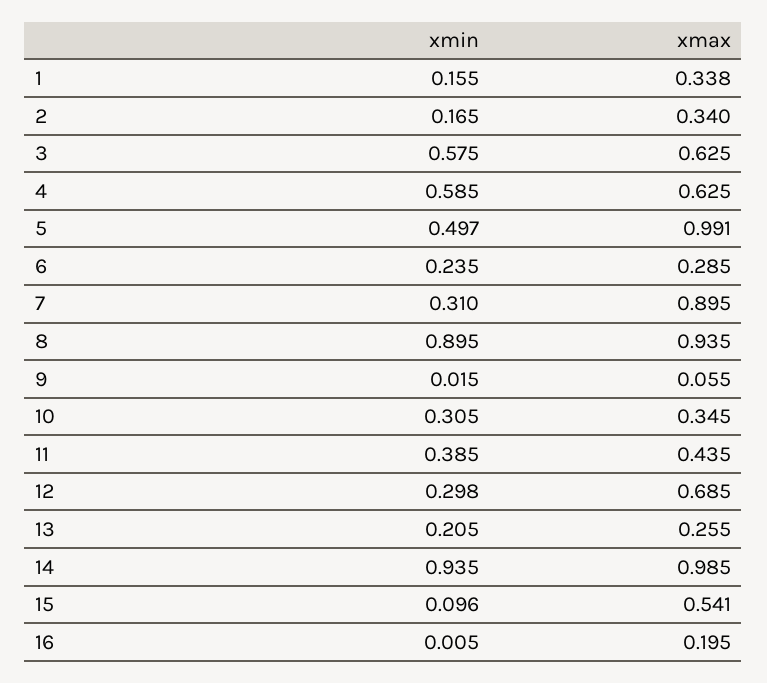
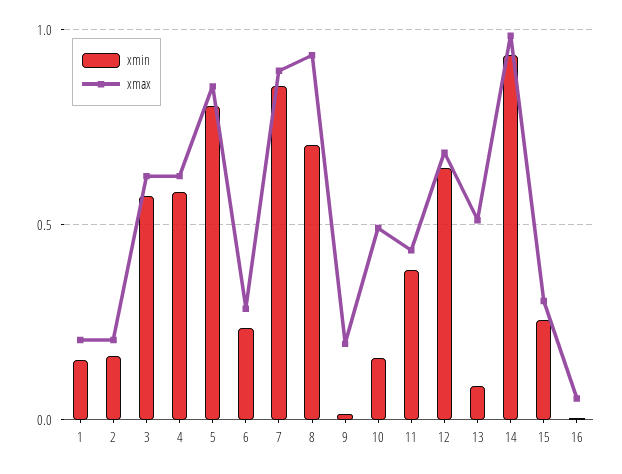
  {
    "xmin": {
      "1": 0.155,
      "2": 0.165,
      "3": 0.575,
      "4": 0.585,
-     "5": 0.497,
+     "5": 0.8,
      "6": 0.235,
-     "7": 0.31,
+     "7": 0.85,
-     "8": 0.895,
+     "8": 0.7,
      "9": 0.015,
-     "10": 0.305,
+     "10": 0.15,
      "11": 0.385,
-     "12": 0.298,
+     "12": 0.65,
-     "13": 0.205,
+     "13": 0.1,
      "14": 0.935,
-     "15": 0.096,
+     "15": 0.25,
      "16": 0.005
    },
    "xmax": {
-     "1": 0.338,
+     "1": 0.2,
-     "2": 0.34,
+     "2": 0.2,
      "3": 0.625,
      "4": 0.625,
-     "5": 0.991,
+     "5": 0.85,
      "6": 0.285,
      "7": 0.895,
      "8": 0.935,
-     "9": 0.055,
+     "9": 0.2,
-     "10": 0.345,
+     "10": 0.5,
      "11": 0.435,
      "12": 0.685,
-     "13": 0.255,
+     "13": 0.5,
      "14": 0.985,
-     "15": 0.541,
+     "15": 0.3,
-     "16": 0.195
+     "16": 0.05
    }
  }

